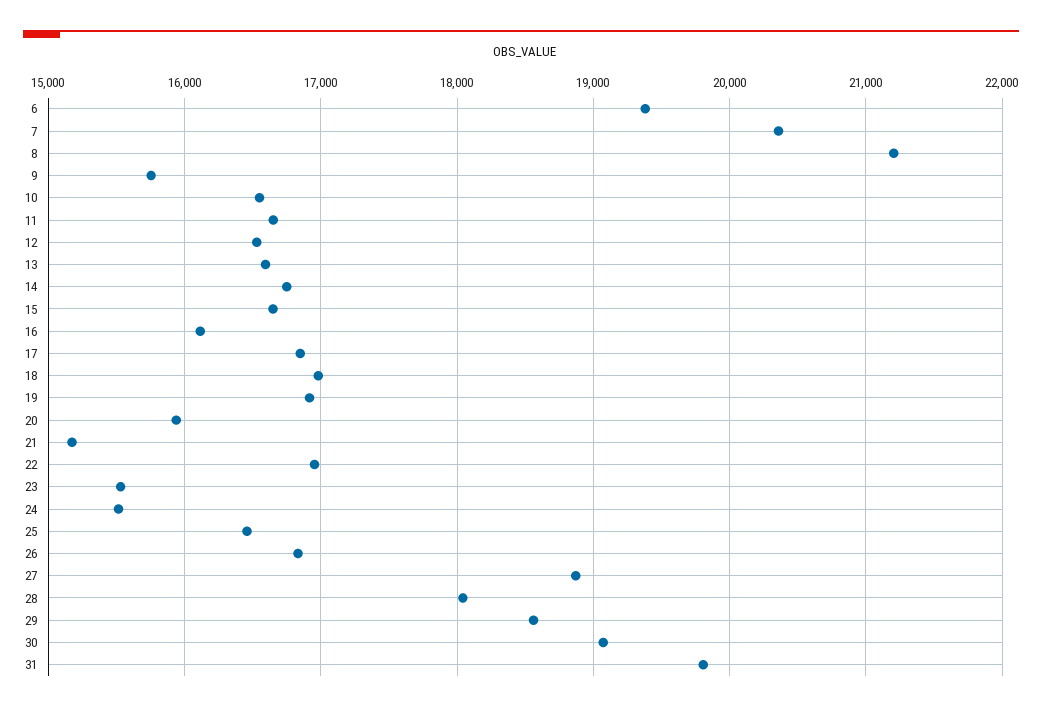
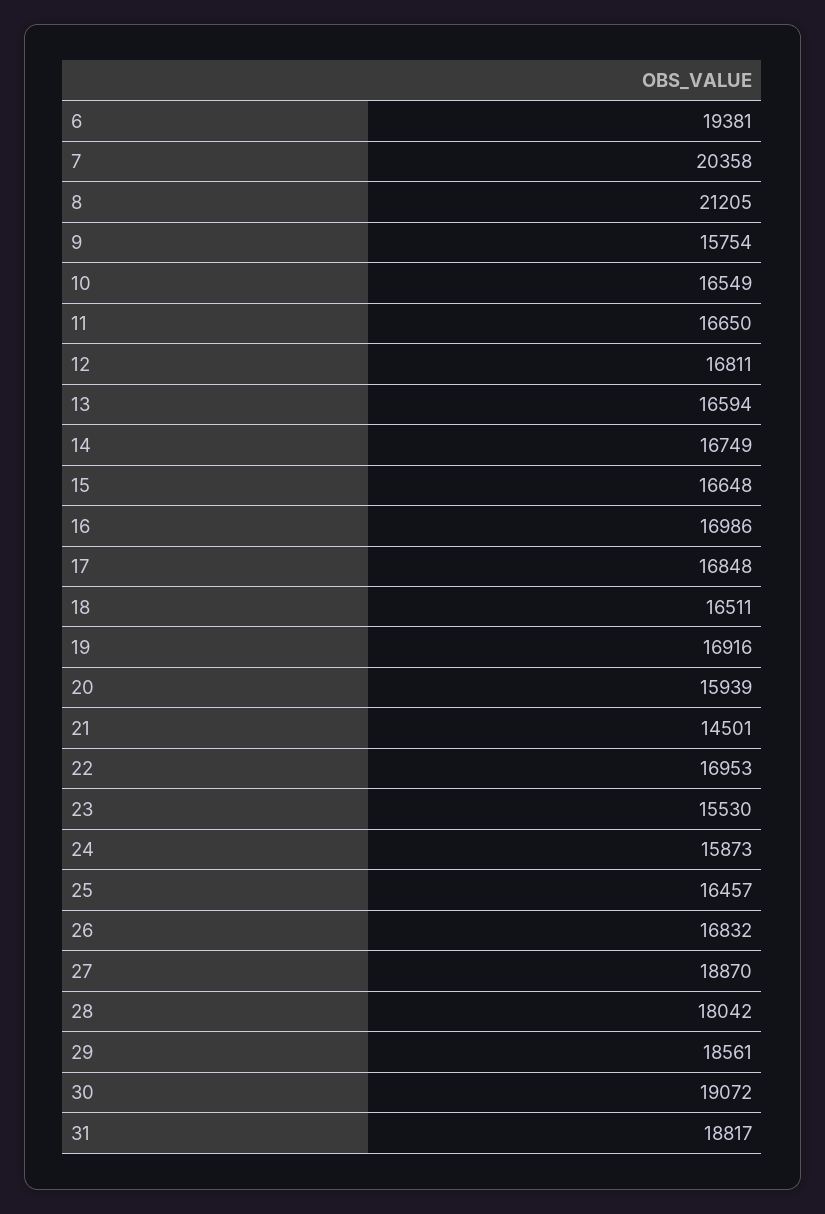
  {
    "6": 19381,
    "7": 20358,
    "8": 21205,
    "9": 15754,
    "10": 16549,
    "11": 16650,
-   "12": 16500,
+   "12": 16811,
    "13": 16594,
    "14": 16749,
    "15": 16648,
-   "16": 16100,
+   "16": 16986,
    "17": 16848,
-   "18": 17000,
+   "18": 16511,
    "19": 16916,
    "20": 15939,
-   "21": 15200,
+   "21": 14501,
    "22": 16953,
    "23": 15530,
-   "24": 15500,
+   "24": 15873,
    "25": 16457,
    "26": 16832,
    "27": 18870,
    "28": 18042,
    "29": 18561,
    "30": 19072,
-   "31": 19800
+   "31": 18817
  }

